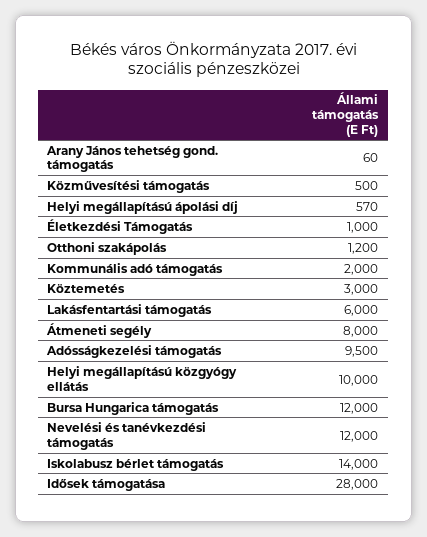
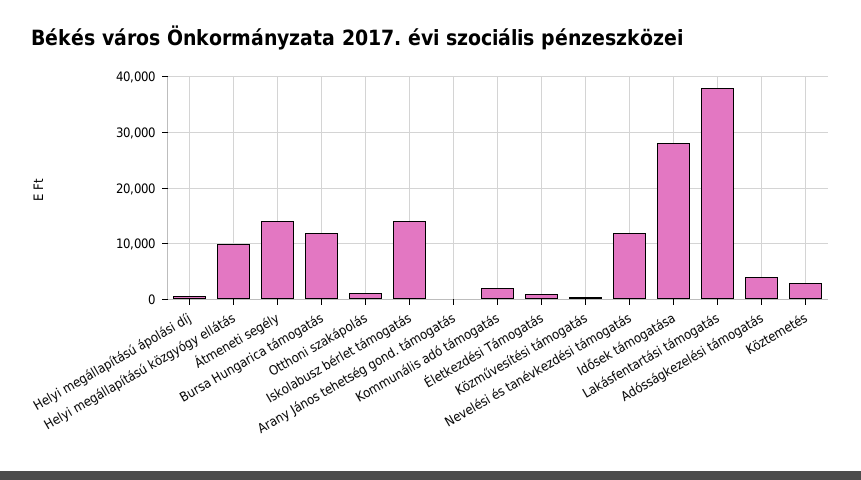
  {
    "Arany János tehetség gond. támogatás": 60,
    "Közművesítési támogatás": 500,
    "Helyi megállapítású ápolási díj": 570,
    "Életkezdési Támogatás": 1000,
    "Otthoni szakápolás": 1200,
    "Kommunális adó támogatás": 2000,
    "Köztemetés": 3000,
-   "Lakásfentartási támogatás": 6000,
+   "Lakásfentartási támogatás": 38000,
-   "Átmeneti segély": 8000,
+   "Átmeneti segély": 14000,
-   "Adósságkezelési támogatás": 9500,
+   "Adósságkezelési támogatás": 4000,
    "Helyi megállapítású közgyógy ellátás": 10000,
    "Bursa Hungarica támogatás": 12000,
    "Nevelési és tanévkezdési támogatás": 12000,
    "Iskolabusz bérlet támogatás": 14000,
    "Idősek támogatása": 28000
  }

